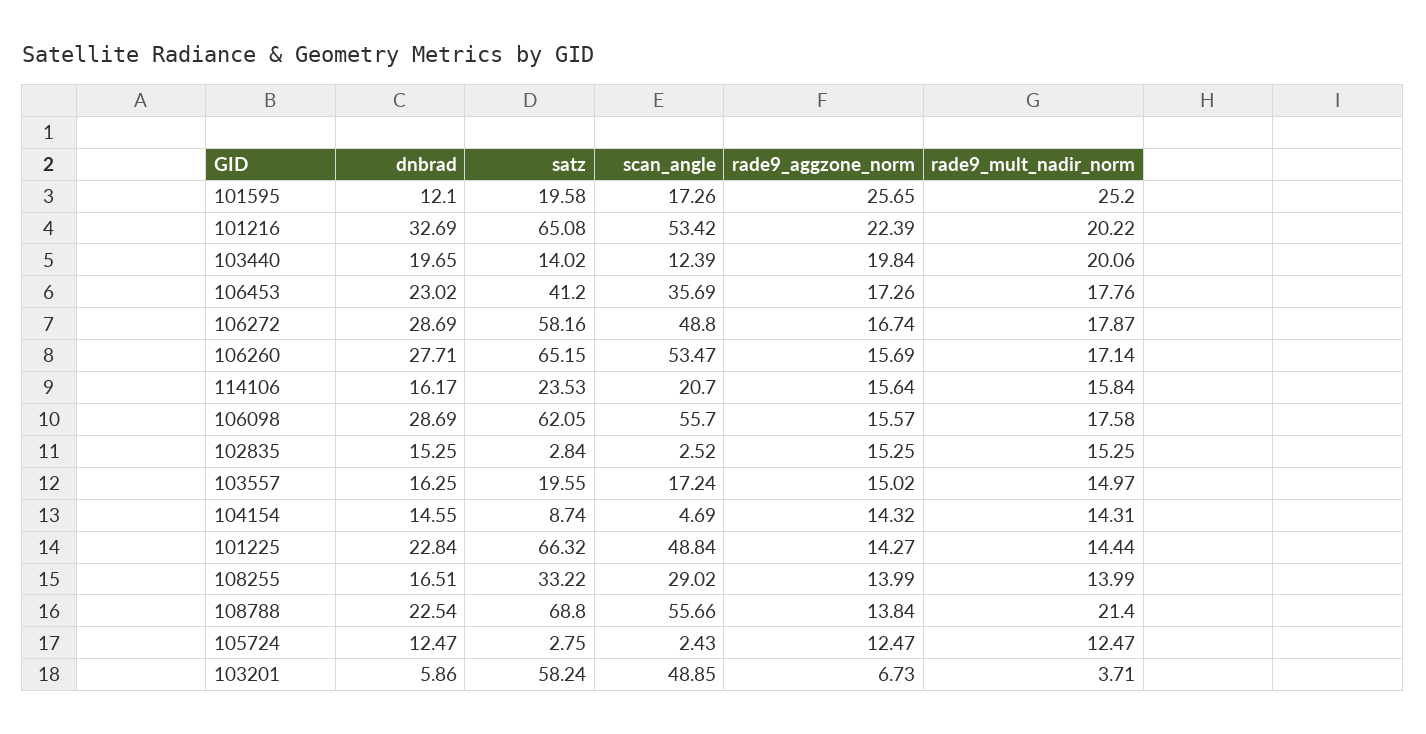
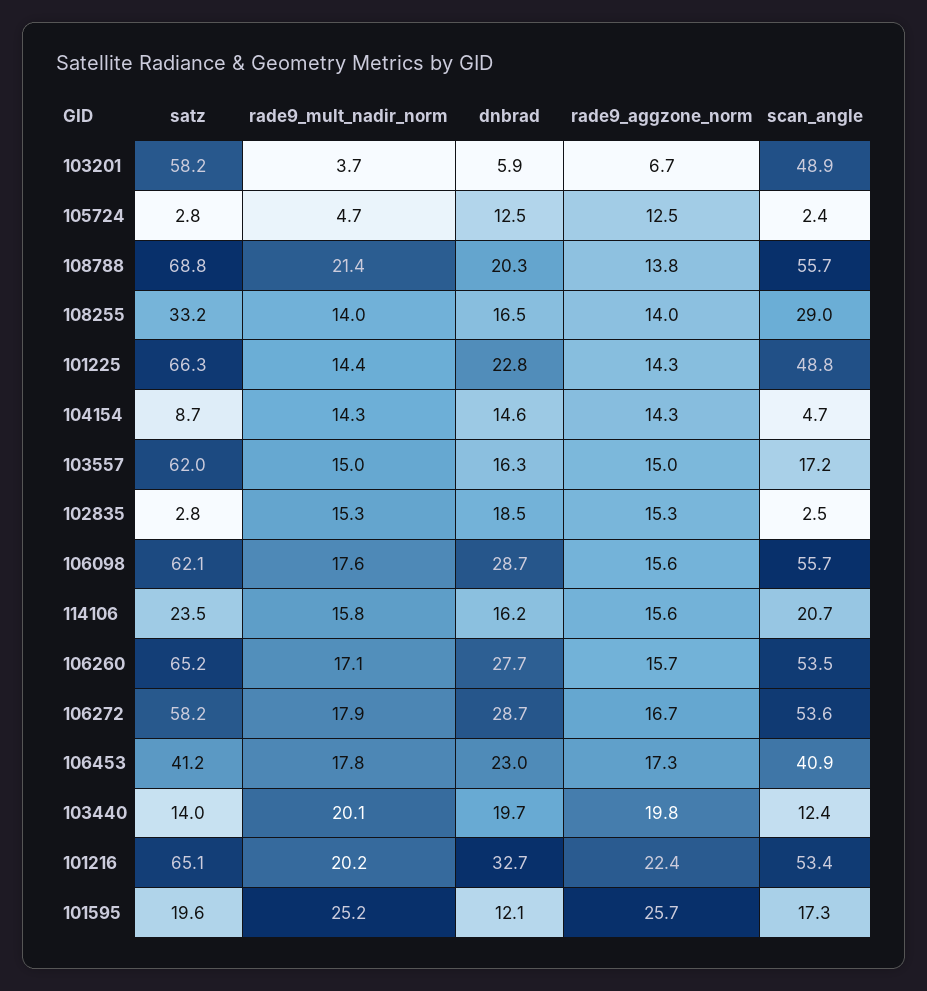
  {
    "dnbrad": {
      "101595": 12.1,
      "101216": 32.69,
      "103440": 19.65,
      "106453": 23.02,
      "106272": 28.69,
      "106260": 27.71,
      "114106": 16.17,
      "106098": 28.69,
-     "102835": 15.25,
+     "102835": 18.5,
      "103557": 16.25,
      "104154": 14.55,
      "101225": 22.84,
      "108255": 16.51,
-     "108788": 22.54,
+     "108788": 20.3,
      "105724": 12.47,
      "103201": 5.86
    },
    "satz": {
      "101595": 19.58,
      "101216": 65.08,
      "103440": 14.02,
      "106453": 41.2,
      "106272": 58.16,
      "106260": 65.15,
      "114106": 23.53,
      "106098": 62.05,
      "102835": 2.84,
-     "103557": 19.55,
+     "103557": 62,
      "104154": 8.74,
      "101225": 66.32,
      "108255": 33.22,
      "108788": 68.8,
      "105724": 2.75,
      "103201": 58.24
    },
    "scan_angle": {
      "101595": 17.26,
      "101216": 53.42,
      "103440": 12.39,
-     "106453": 35.69,
+     "106453": 40.9,
-     "106272": 48.8,
+     "106272": 53.6,
      "106260": 53.47,
      "114106": 20.7,
      "106098": 55.7,
      "102835": 2.52,
      "103557": 17.24,
      "104154": 4.69,
      "101225": 48.84,
      "108255": 29.02,
      "108788": 55.66,
      "105724": 2.43,
      "103201": 48.85
    },
    "rade9_aggzone_norm": {
      "101595": 25.65,
      "101216": 22.39,
      "103440": 19.84,
      "106453": 17.26,
      "106272": 16.74,
      "106260": 15.69,
      "114106": 15.64,
      "106098": 15.57,
      "102835": 15.25,
      "103557": 15.02,
      "104154": 14.32,
      "101225": 14.27,
      "108255": 13.99,
      "108788": 13.84,
      "105724": 12.47,
      "103201": 6.73
    },
    "rade9_mult_nadir_norm": {
      "101595": 25.2,
      "101216": 20.22,
      "103440": 20.06,
      "106453": 17.76,
      "106272": 17.87,
      "106260": 17.14,
      "114106": 15.84,
      "106098": 17.58,
      "102835": 15.25,
      "103557": 14.97,
      "104154": 14.31,
      "101225": 14.44,
      "108255": 13.99,
      "108788": 21.4,
-     "105724": 12.47,
+     "105724": 4.7,
      "103201": 3.71
    }
  }

